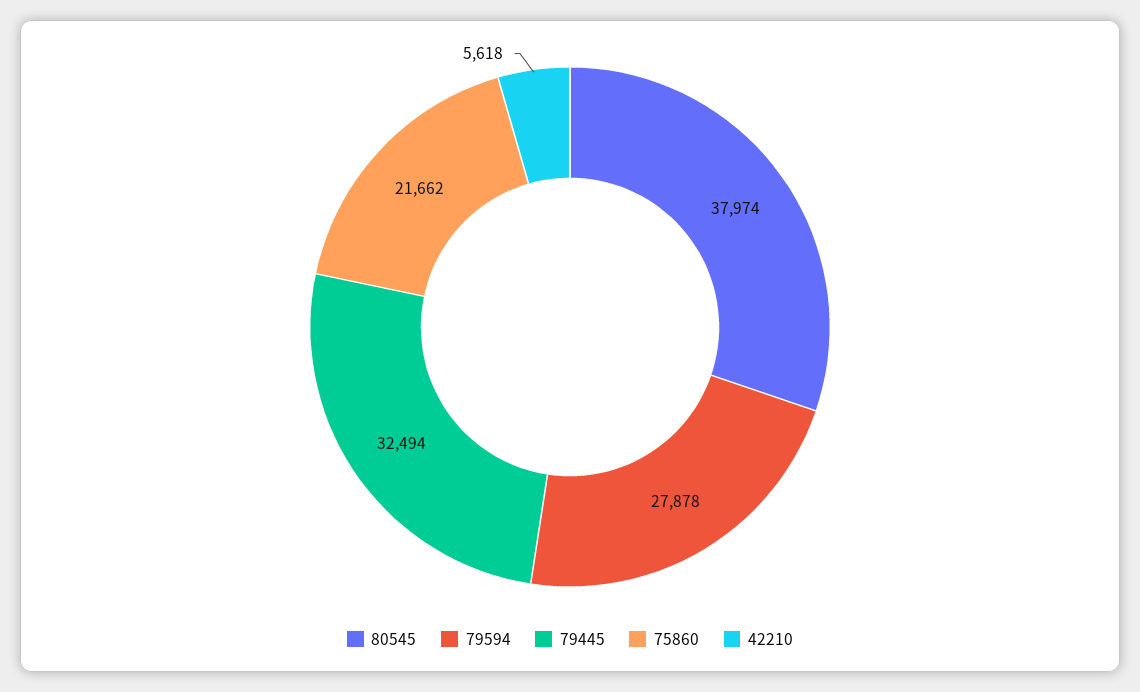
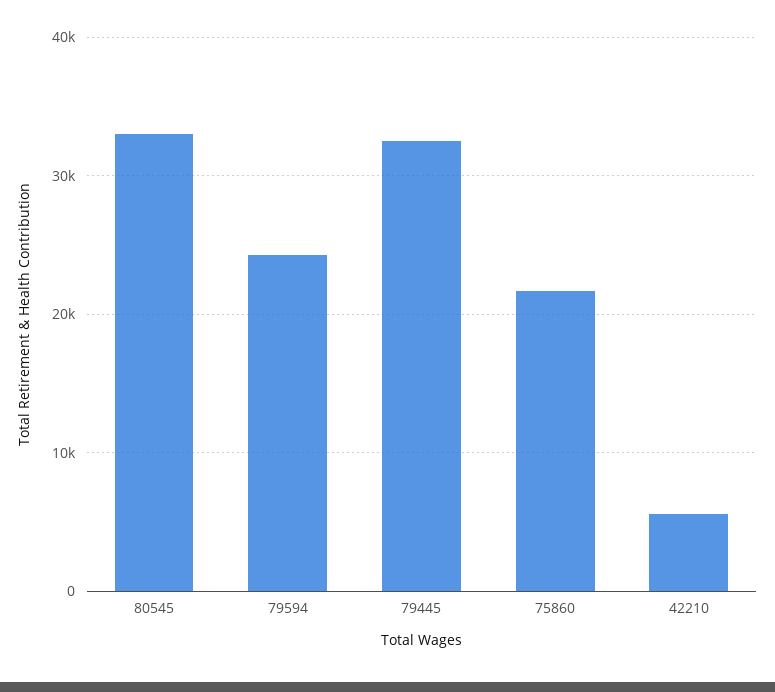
  {
-   "80545": 37974,
+   "80545": 33000,
-   "79594": 27878,
+   "79594": 24000,
    "79445": 32494,
    "75860": 21662,
    "42210": 5618
  }

